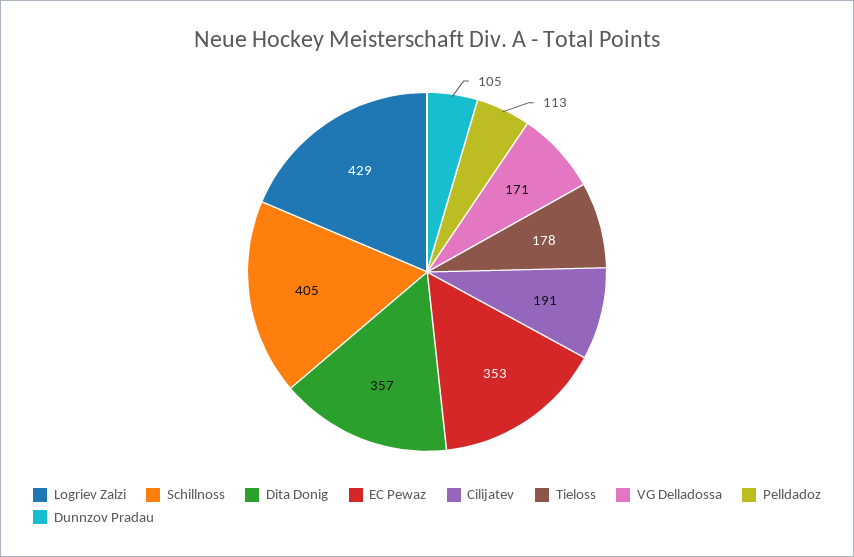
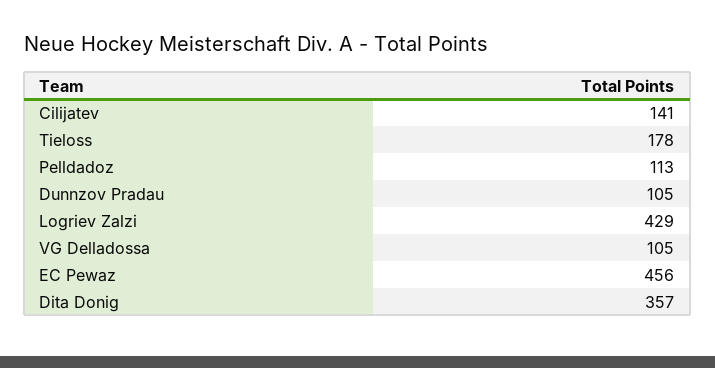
  {
    "Logriev Zalzi": 429,
-   "Schillnoss": 405,
    "Dita Donig": 357,
-   "EC Pewaz": 353,
+   "EC Pewaz": 456,
-   "Cilijatev": 191,
+   "Cilijatev": 141,
    "Tieloss": 178,
-   "VG Delladossa": 171,
+   "VG Delladossa": 105,
    "Pelldadoz": 113,
    "Dunnzov Pradau": 105
  }

